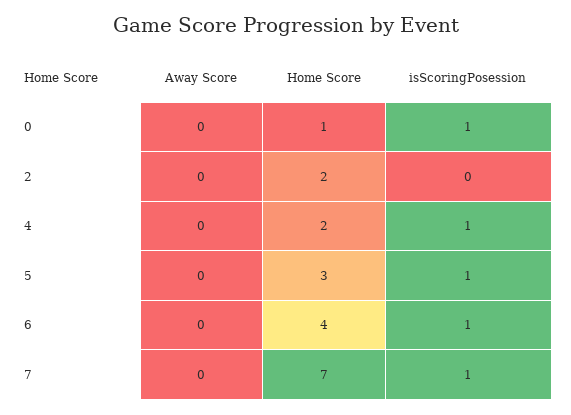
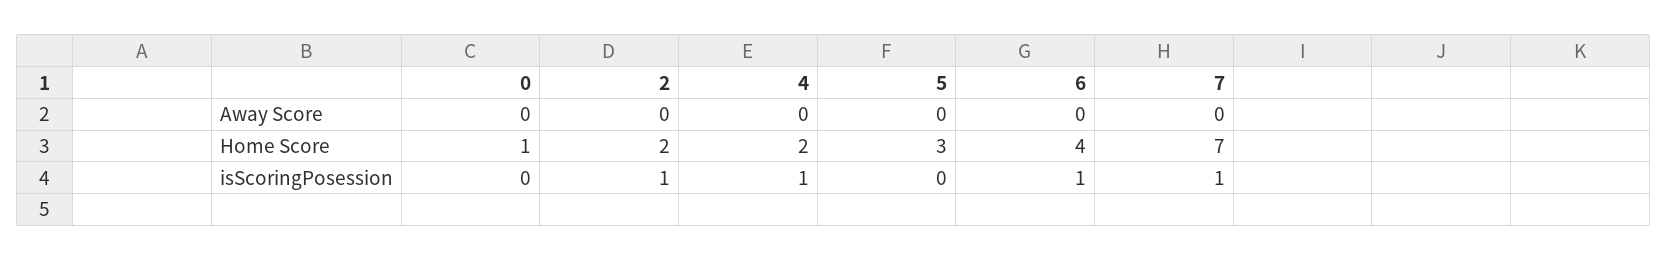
  {
    "Away Score": {
      "0": 0,
      "2": 0,
      "4": 0,
      "5": 0,
      "6": 0,
      "7": 0
    },
    "Home Score": {
      "0": 1,
      "2": 2,
      "4": 2,
      "5": 3,
      "6": 4,
      "7": 7
    },
    "isScoringPosession": {
-     "0": 1,
+     "0": 0,
-     "2": 0,
+     "2": 1,
      "4": 1,
-     "5": 1,
+     "5": 0,
      "6": 1,
      "7": 1
    }
  }

